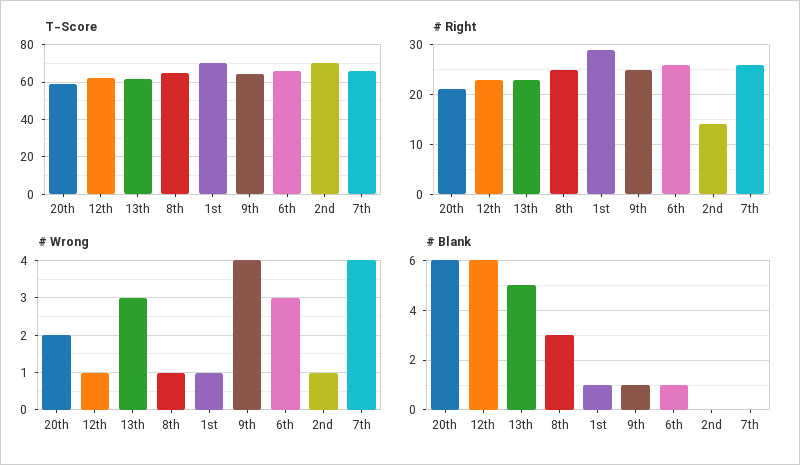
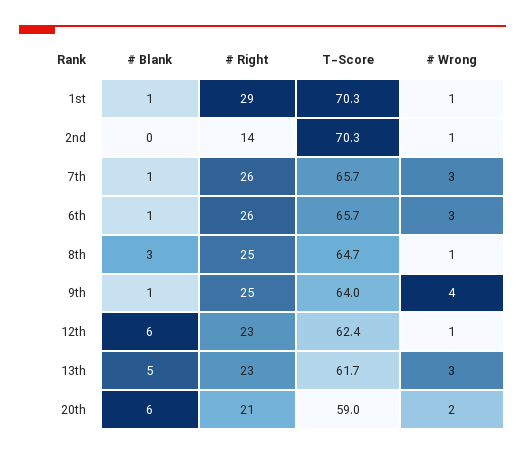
  {
    "T-Score": {
      "20th": 59,
      "12th": 62.4,
      "13th": 61.7,
      "8th": 64.7,
      "1st": 70.3,
      "9th": 64,
      "6th": 65.7,
      "2nd": 70.3,
      "7th": 65.7
    },
    "# Right": {
      "20th": 21,
      "12th": 23,
      "13th": 23,
      "8th": 25,
      "1st": 29,
      "9th": 25,
      "6th": 26,
      "2nd": 14,
      "7th": 26
    },
    "# Wrong": {
      "20th": 2,
      "12th": 1,
      "13th": 3,
      "8th": 1,
      "1st": 1,
      "9th": 4,
      "6th": 3,
      "2nd": 1,
-     "7th": 4
+     "7th": 3
    },
    "# Blank": {
      "20th": 6,
      "12th": 6,
      "13th": 5,
      "8th": 3,
      "1st": 1,
      "9th": 1,
      "6th": 1,
      "2nd": 0,
-     "7th": 0
+     "7th": 1
    }
  }

